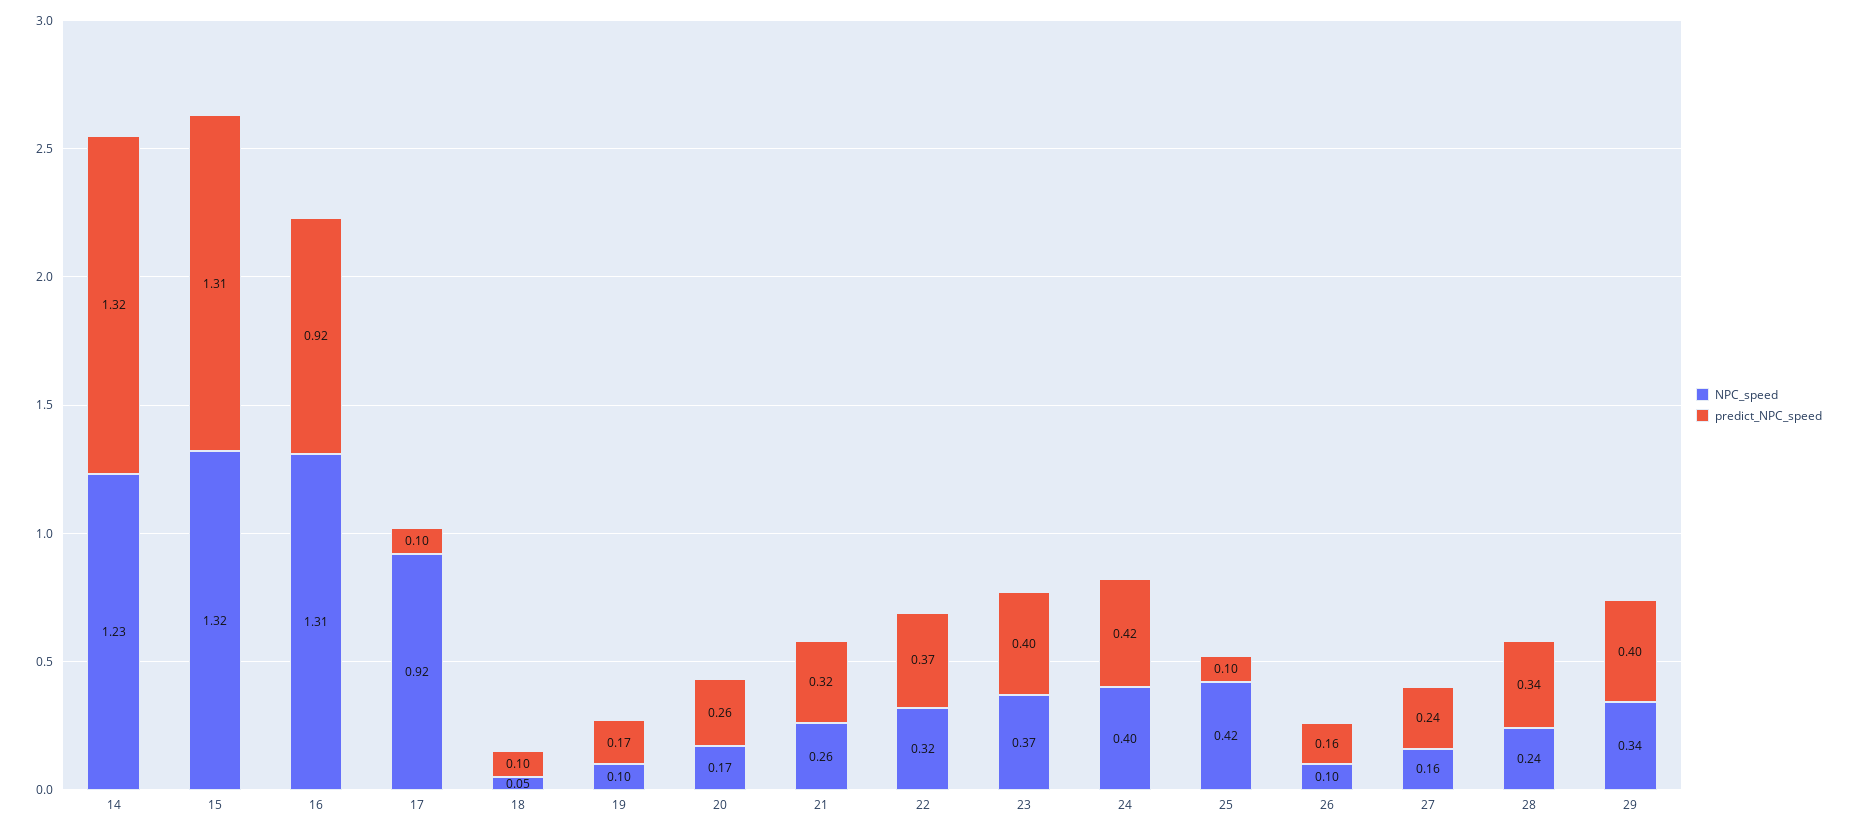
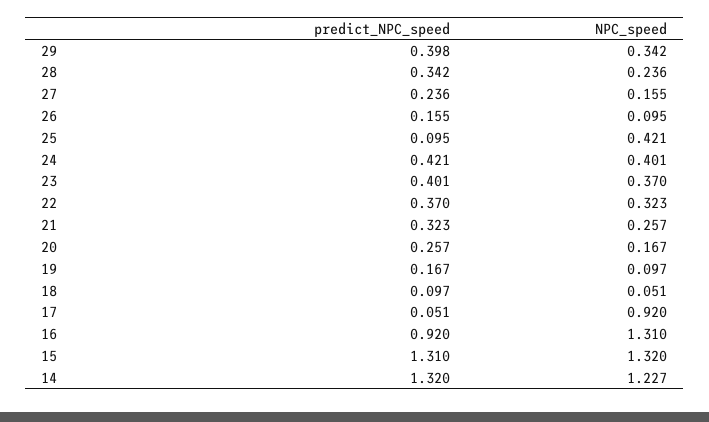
  {
    "NPC_speed": {
      "14": 1.227,
      "15": 1.32,
      "16": 1.31,
      "17": 0.92,
      "18": 0.051,
      "19": 0.097,
      "20": 0.167,
      "21": 0.257,
      "22": 0.323,
      "23": 0.37,
      "24": 0.401,
      "25": 0.421,
      "26": 0.095,
      "27": 0.155,
      "28": 0.236,
      "29": 0.342
    },
    "predict_NPC_speed": {
      "14": 1.32,
      "15": 1.31,
      "16": 0.92,
-     "17": 0.1,
+     "17": 0.051,
      "18": 0.097,
      "19": 0.167,
      "20": 0.257,
      "21": 0.323,
      "22": 0.37,
      "23": 0.401,
      "24": 0.421,
      "25": 0.095,
      "26": 0.155,
      "27": 0.236,
      "28": 0.342,
      "29": 0.398
    }
  }

